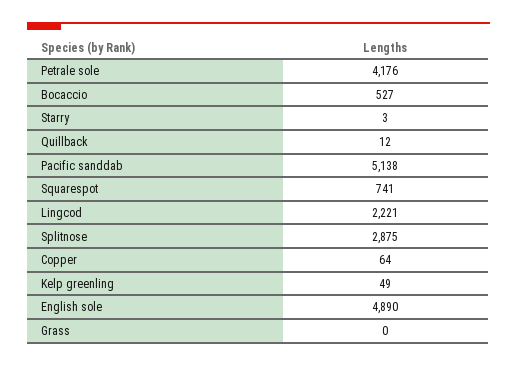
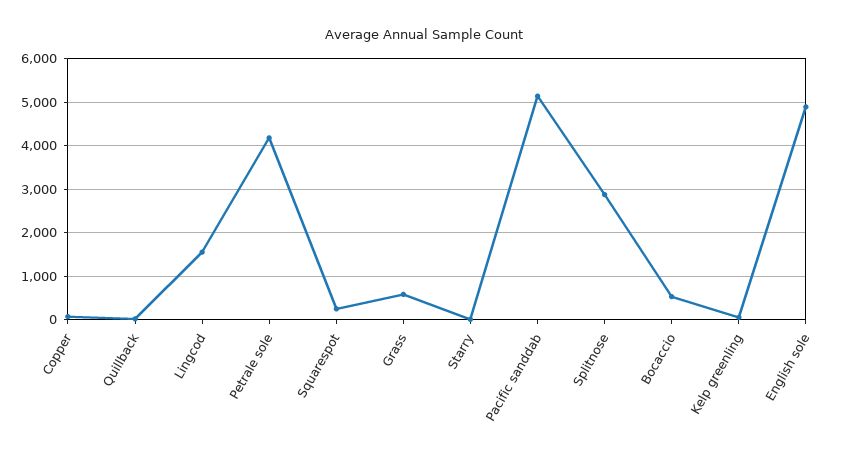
  {
    "Petrale sole": 4176,
    "Bocaccio": 527,
    "Starry": 3,
    "Quillback": 12,
    "Pacific sanddab": 5138,
-   "Squarespot": 741,
+   "Squarespot": 200,
-   "Lingcod": 2221,
+   "Lingcod": 1600,
    "Splitnose": 2875,
    "Copper": 64,
    "Kelp greenling": 49,
    "English sole": 4890,
-   "Grass": 0
+   "Grass": 600
  }

